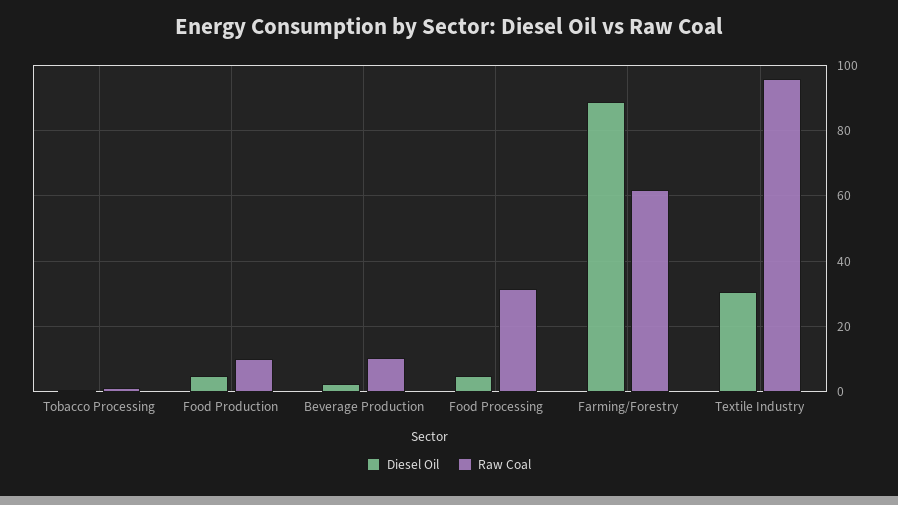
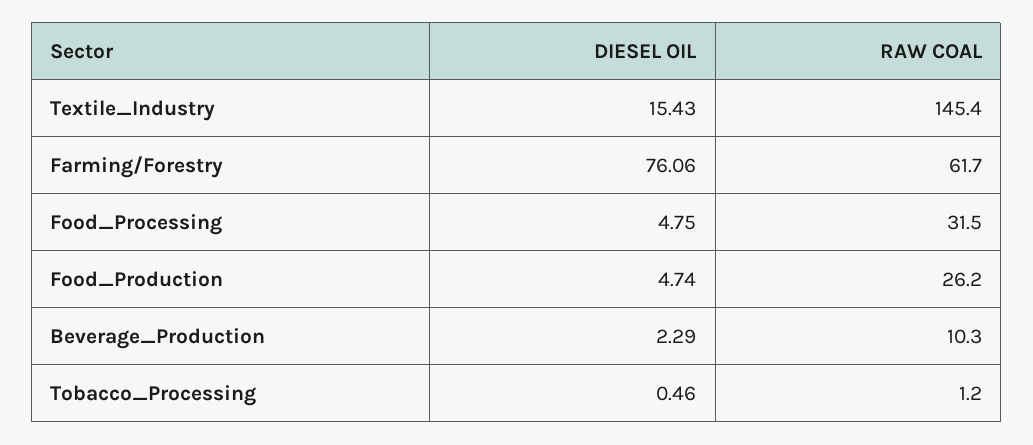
  {
    "Diesel Oil": {
      "Tobacco Processing": 0.46,
      "Food Production": 4.74,
      "Beverage Production": 2.29,
      "Food Processing": 4.75,
-     "Farming/Forestry": 88,
+     "Farming/Forestry": 76.06,
-     "Textile Industry": 30
+     "Textile Industry": 15.43
    },
    "Raw Coal": {
      "Tobacco Processing": 1.2,
-     "Food Production": 10,
+     "Food Production": 26.2,
      "Beverage Production": 10.3,
      "Food Processing": 31.5,
      "Farming/Forestry": 61.7,
-     "Textile Industry": 96
+     "Textile Industry": 145.4
    }
  }

